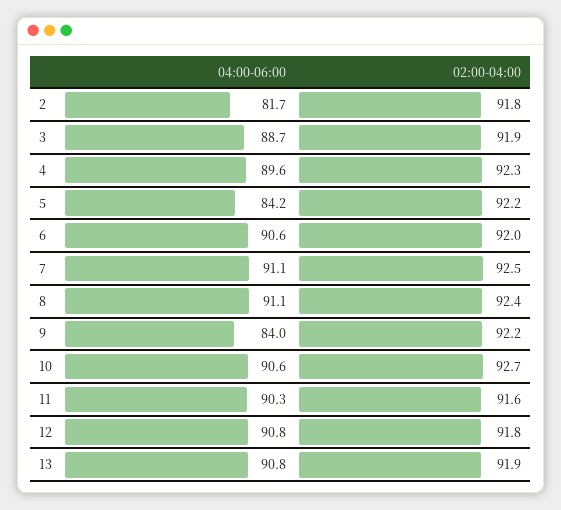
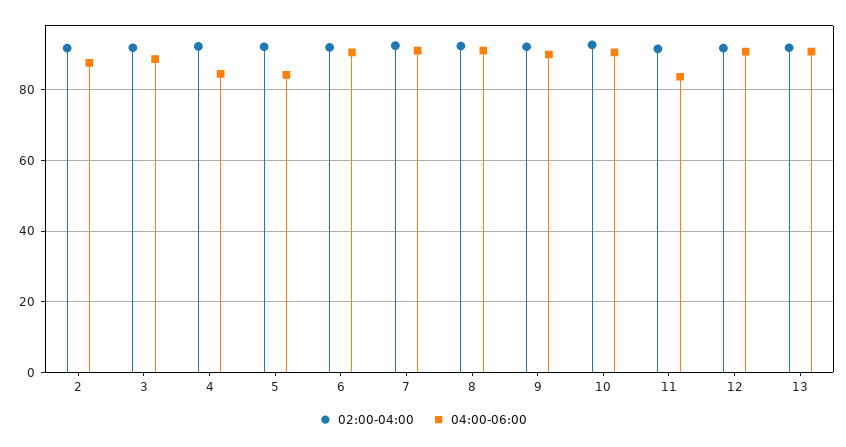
  {
    "04:00-06:00": {
-     "2": 81.7,
+     "2": 88,
      "3": 88.7,
-     "4": 89.6,
+     "4": 84,
      "5": 84.2,
      "6": 90.6,
      "7": 91.1,
      "8": 91.1,
-     "9": 84,
+     "9": 90,
      "10": 90.6,
-     "11": 90.3,
+     "11": 84,
      "12": 90.8,
      "13": 90.8
    },
    "02:00-04:00": {
      "2": 91.8,
      "3": 91.9,
      "4": 92.3,
      "5": 92.2,
      "6": 92,
      "7": 92.5,
      "8": 92.4,
      "9": 92.2,
      "10": 92.7,
      "11": 91.6,
      "12": 91.8,
      "13": 91.9
    }
  }

